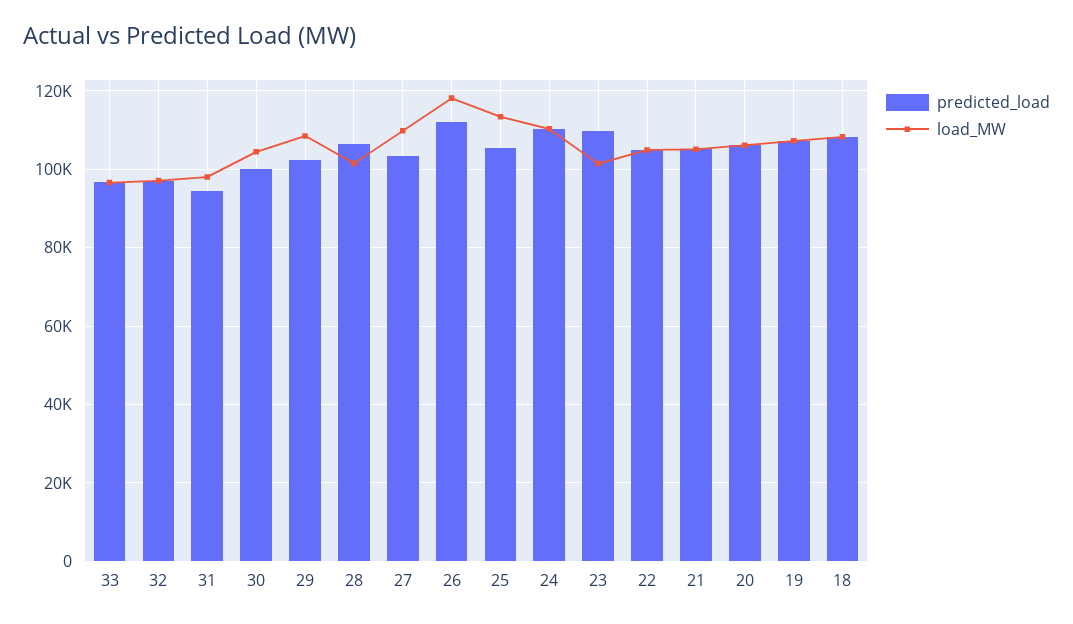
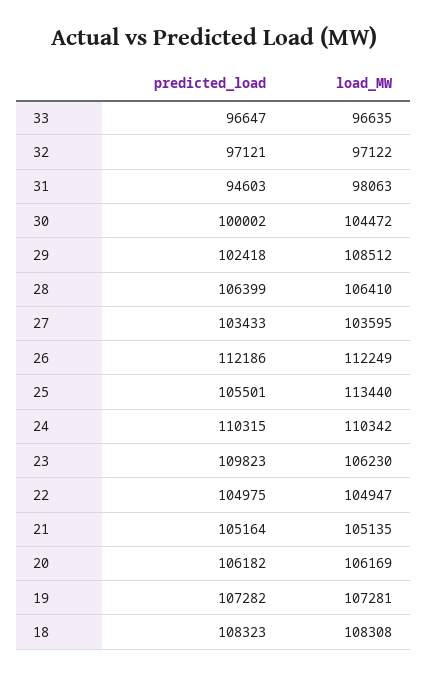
  {
    "predicted_load": {
      "33": 96647,
      "32": 97121,
      "31": 94603,
      "30": 100002,
      "29": 102418,
      "28": 106399,
      "27": 103433,
      "26": 112186,
      "25": 105501,
      "24": 110315,
      "23": 109823,
      "22": 104975,
      "21": 105164,
      "20": 106182,
      "19": 107282,
      "18": 108323
    },
    "load_MW": {
      "33": 96635,
      "32": 97122,
      "31": 98063,
      "30": 104472,
      "29": 108512,
-     "28": 102000,
+     "28": 106410,
-     "27": 110000,
+     "27": 103595,
-     "26": 118000,
+     "26": 112249,
      "25": 113440,
      "24": 110342,
-     "23": 102000,
+     "23": 106230,
      "22": 104947,
      "21": 105135,
      "20": 106169,
      "19": 107281,
      "18": 108308
    }
  }

